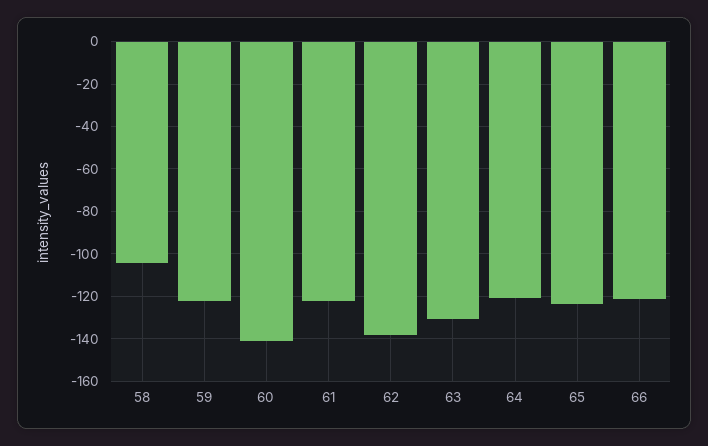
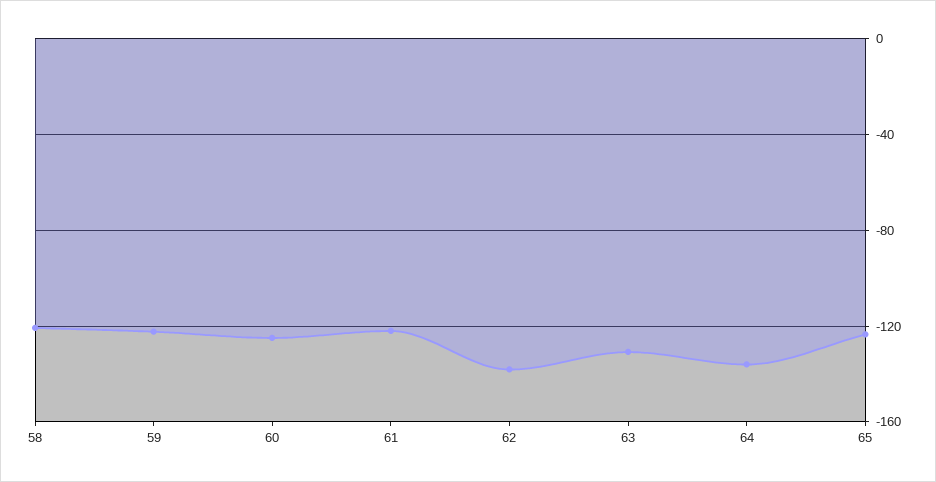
  {
-   "58": -105,
+   "58": -120,
    "59": -120,
-   "60": -140,
+   "60": -125,
    "61": -120,
    "62": -140,
    "63": -130,
-   "64": -120,
+   "64": -135,
-   "65": -125,
+   "65": -125
-   "66": -120
  }

